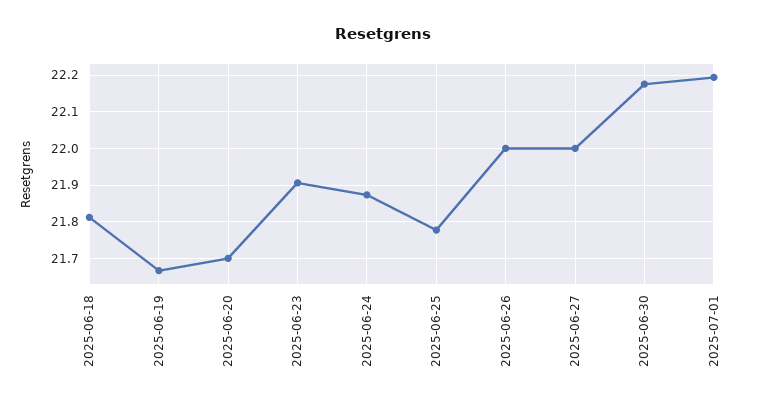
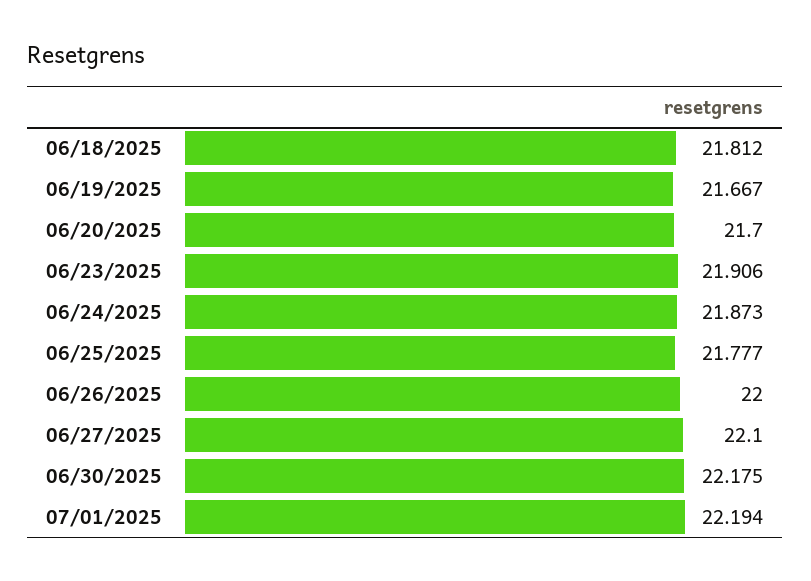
  {
    "2025-06-18": 21.812,
    "2025-06-19": 21.667,
    "2025-06-20": 21.7,
    "2025-06-23": 21.906,
    "2025-06-24": 21.873,
    "2025-06-25": 21.777,
    "2025-06-26": 22,
-   "2025-06-27": 22,
+   "2025-06-27": 22.1,
    "2025-06-30": 22.175,
    "2025-07-01": 22.194
  }

